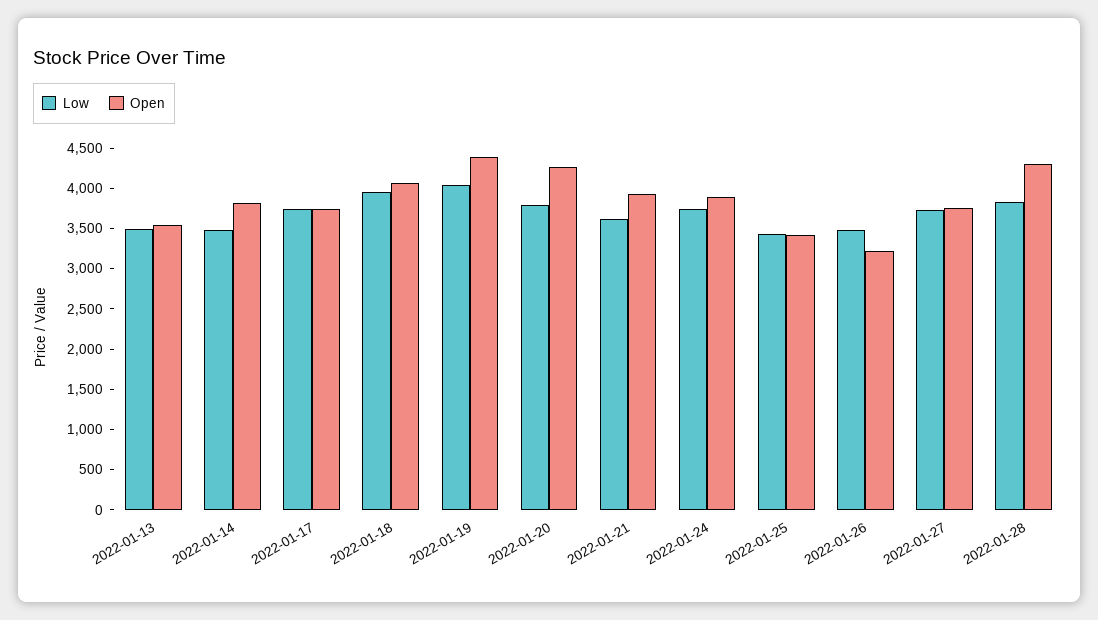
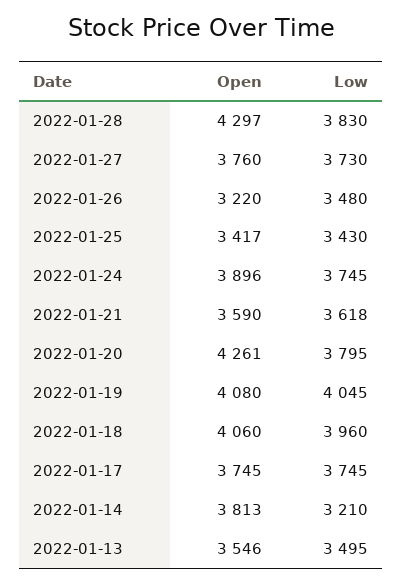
  {
    "Low": {
      "2022-01-13": 3495,
-     "2022-01-14": 3500,
+     "2022-01-14": 3210,
      "2022-01-17": 3745,
      "2022-01-18": 3960,
      "2022-01-19": 4045,
      "2022-01-20": 3795,
      "2022-01-21": 3618,
      "2022-01-24": 3745,
      "2022-01-25": 3430,
      "2022-01-26": 3480,
      "2022-01-27": 3730,
      "2022-01-28": 3830
    },
    "Open": {
      "2022-01-13": 3546,
      "2022-01-14": 3813,
      "2022-01-17": 3745,
      "2022-01-18": 4060,
-     "2022-01-19": 4400,
+     "2022-01-19": 4080,
      "2022-01-20": 4261,
-     "2022-01-21": 3900,
+     "2022-01-21": 3590,
      "2022-01-24": 3896,
      "2022-01-25": 3417,
      "2022-01-26": 3220,
      "2022-01-27": 3760,
      "2022-01-28": 4297
    }
  }

